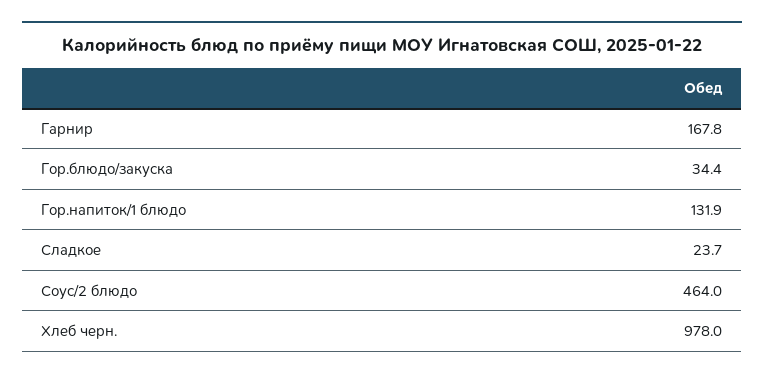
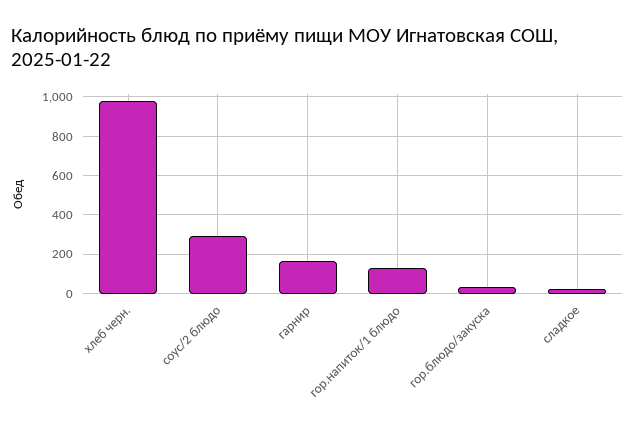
  {
    "Гарнир": 167.8,
    "Гор.блюдо/закуска": 34.4,
    "Гор.напиток/1 блюдо": 131.9,
    "Сладкое": 23.7,
-   "Соус/2 блюдо": 464,
+   "Соус/2 блюдо": 300,
    "Хлеб черн.": 978
  }

